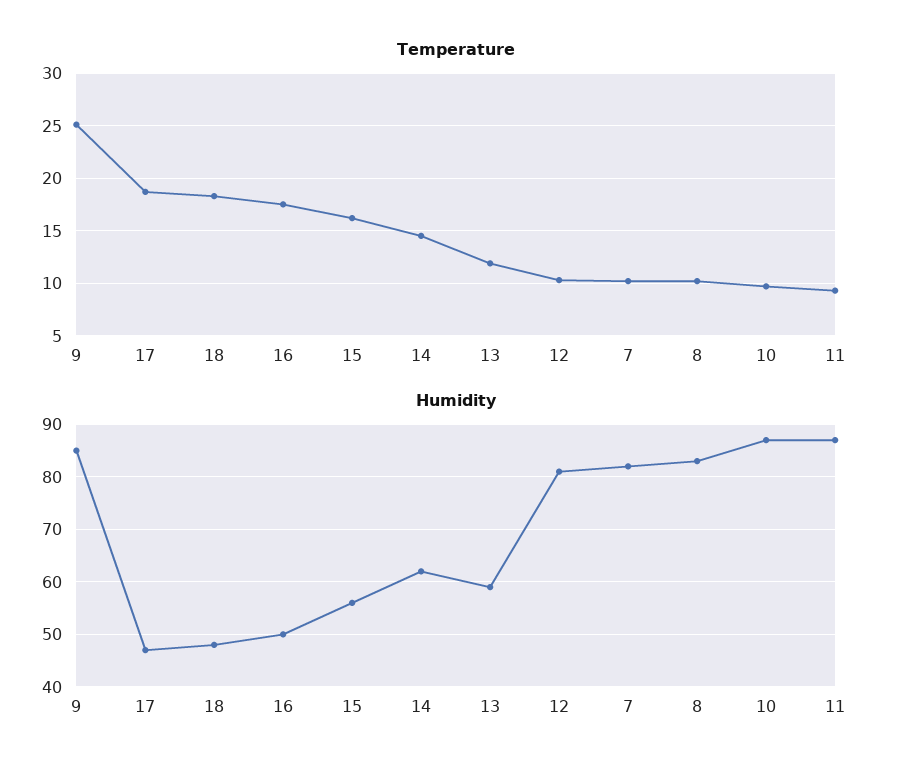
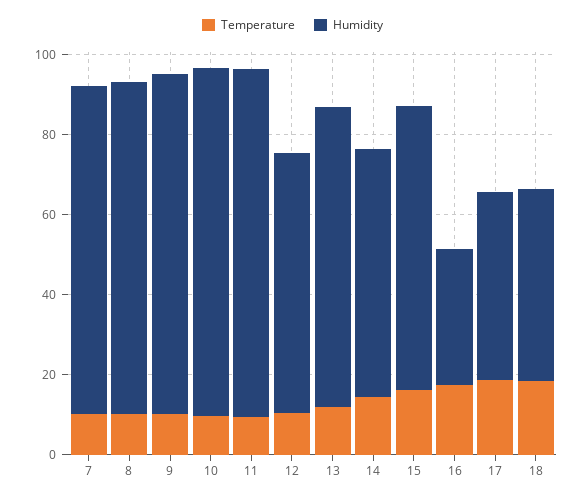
  {
    "Temperature": {
-     "9": 25,
+     "9": 10,
      "17": 19,
      "18": 18,
      "16": 18,
      "15": 16,
      "14": 15,
      "13": 12,
      "12": 10,
      "7": 10,
      "8": 10,
      "10": 10,
      "11": 9
    },
    "Humidity": {
      "9": 85,
      "17": 45,
      "18": 50,
-     "16": 50,
+     "16": 35,
-     "15": 55,
+     "15": 70,
      "14": 60,
-     "13": 60,
+     "13": 75,
-     "12": 80,
+     "12": 65,
      "7": 80,
      "8": 85,
      "10": 85,
      "11": 85
    }
  }

